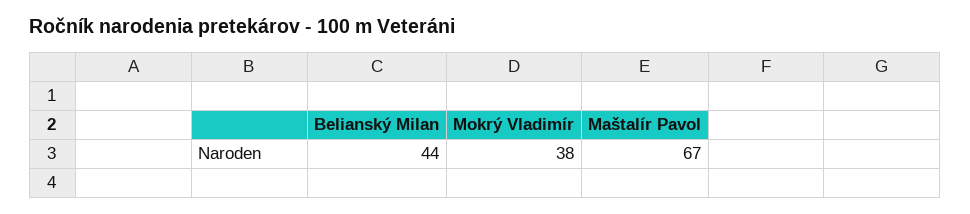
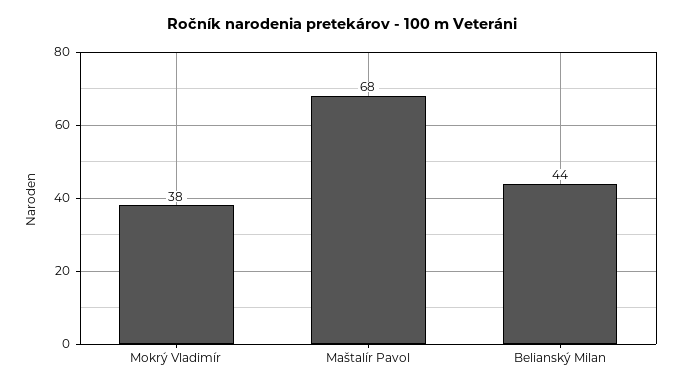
  {
    "Belianský Milan": 44,
    "Mokrý Vladimír": 38,
-   "Maštalír Pavol": 67
+   "Maštalír Pavol": 68
  }

